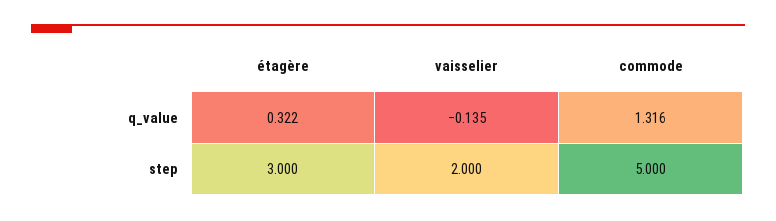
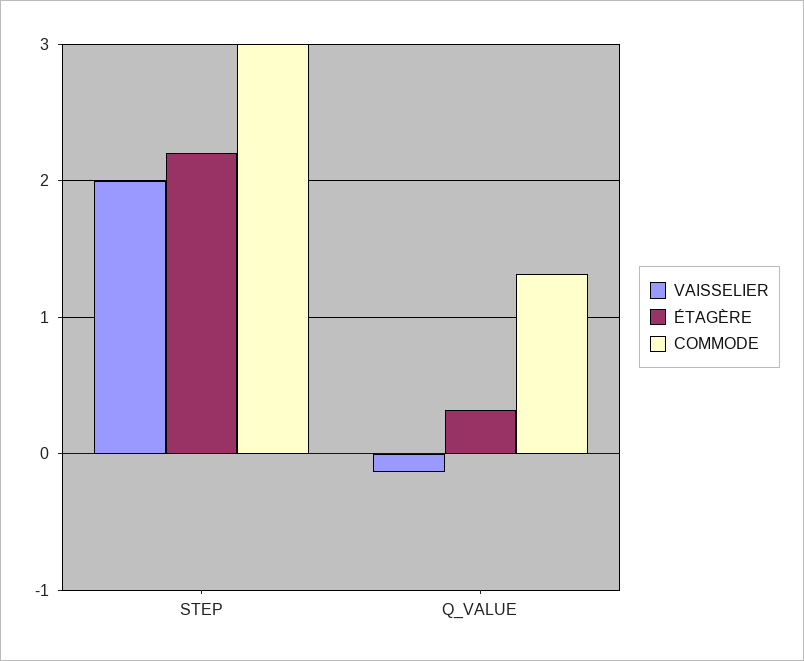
  {
    "étagère": {
      "q_value": 0.322,
-     "step": 3
+     "step": 2.2
    },
    "vaisselier": {
      "q_value": -0.135,
      "step": 2
    },
    "commode": {
      "q_value": 1.316,
-     "step": 5
+     "step": 3
    }
  }

